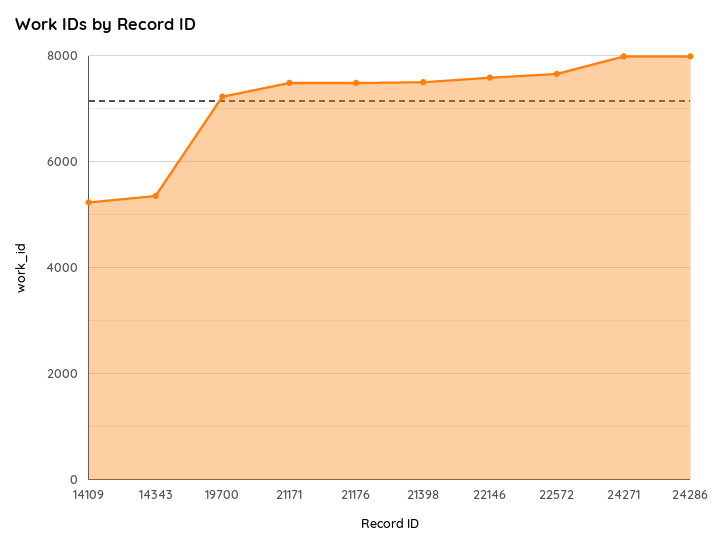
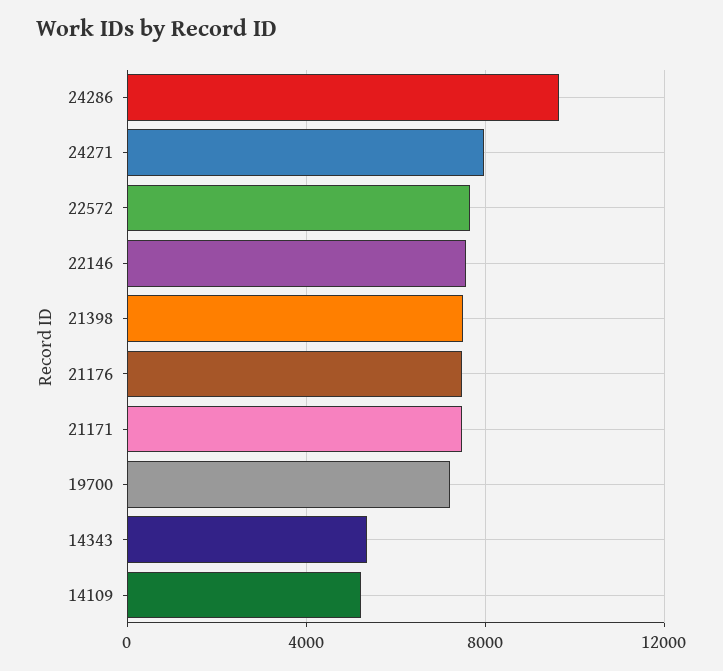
  {
    "14109": 5200,
    "14343": 5400,
    "19700": 7200,
    "21171": 7400,
    "21176": 7400,
    "21398": 7400,
    "22146": 7600,
    "22572": 7600,
    "24271": 8000,
-   "24286": 8000
+   "24286": 9500
  }

